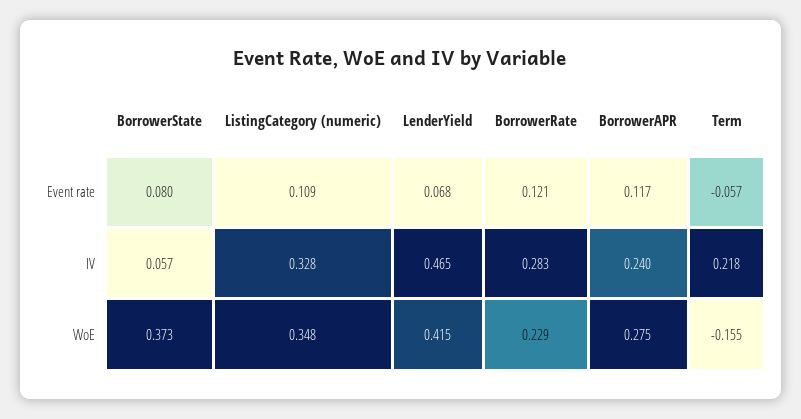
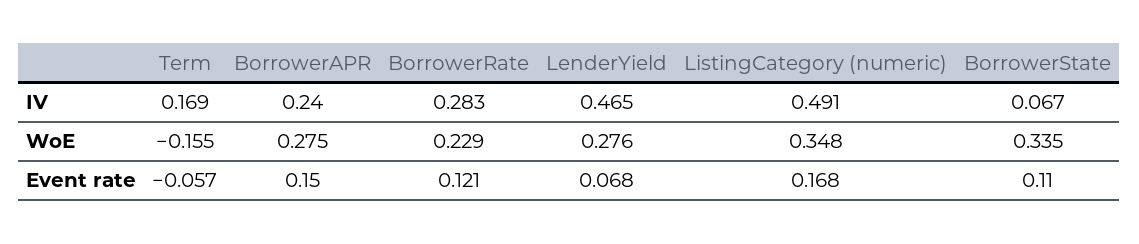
  {
    "BorrowerState": {
-     "Event rate": 0.08,
+     "Event rate": 0.11,
-     "IV": 0.057,
+     "IV": 0.067,
-     "WoE": 0.373
+     "WoE": 0.335
    },
    "ListingCategory (numeric)": {
-     "Event rate": 0.109,
+     "Event rate": 0.168,
-     "IV": 0.328,
+     "IV": 0.491,
      "WoE": 0.348
    },
    "LenderYield": {
      "Event rate": 0.068,
      "IV": 0.465,
-     "WoE": 0.415
+     "WoE": 0.276
    },
    "BorrowerRate": {
      "Event rate": 0.121,
      "IV": 0.283,
      "WoE": 0.229
    },
    "BorrowerAPR": {
-     "Event rate": 0.117,
+     "Event rate": 0.15,
      "IV": 0.24,
      "WoE": 0.275
    },
    "Term": {
      "Event rate": -0.057,
-     "IV": 0.218,
+     "IV": 0.169,
      "WoE": -0.155
    }
  }

